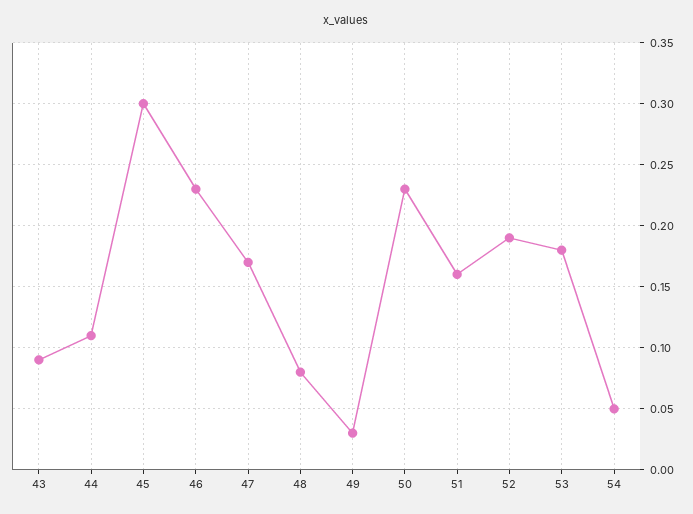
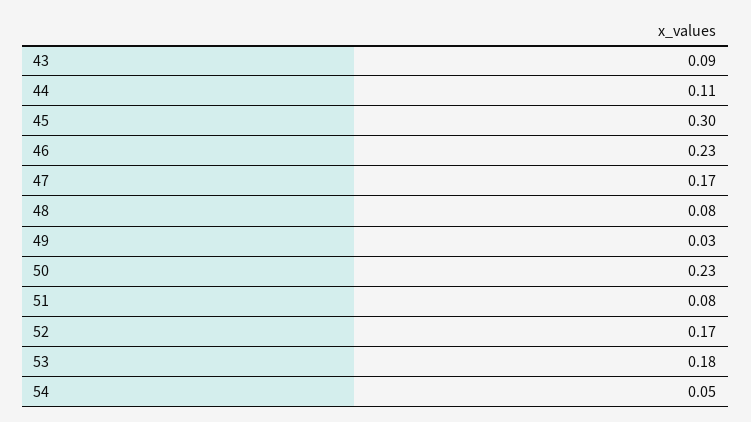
  {
    "43": 0.09,
    "44": 0.11,
    "45": 0.3,
    "46": 0.23,
    "47": 0.17,
    "48": 0.08,
    "49": 0.03,
    "50": 0.23,
-   "51": 0.16,
+   "51": 0.08,
-   "52": 0.19,
+   "52": 0.17,
    "53": 0.18,
    "54": 0.05
  }

